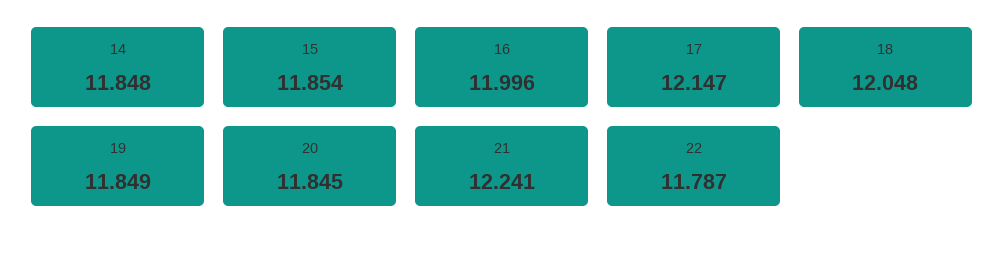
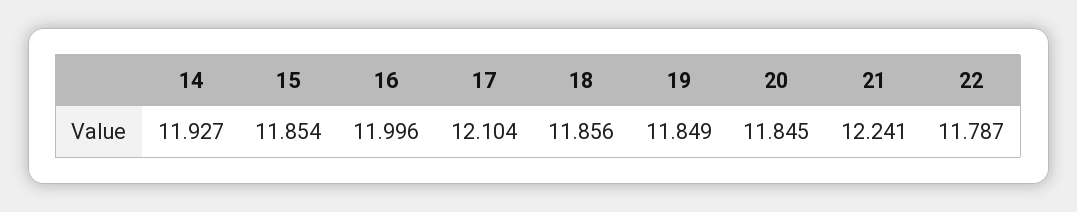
  {
-   "14": 11.848,
+   "14": 11.927,
    "15": 11.854,
    "16": 11.996,
-   "17": 12.147,
+   "17": 12.104,
-   "18": 12.048,
+   "18": 11.856,
    "19": 11.849,
    "20": 11.845,
    "21": 12.241,
    "22": 11.787
  }

